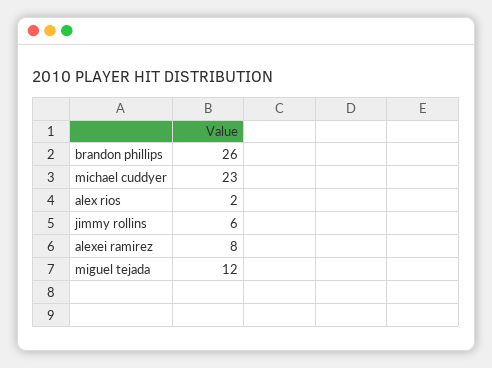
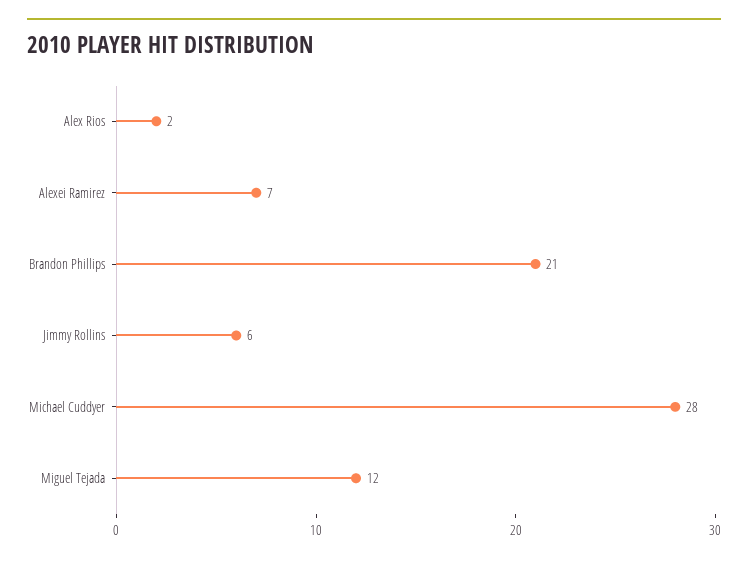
  {
-   "brandon phillips": 26,
+   "brandon phillips": 21,
-   "michael cuddyer": 23,
+   "michael cuddyer": 28,
    "alex rios": 2,
    "jimmy rollins": 6,
-   "alexei ramirez": 8,
+   "alexei ramirez": 7,
    "miguel tejada": 12
  }

